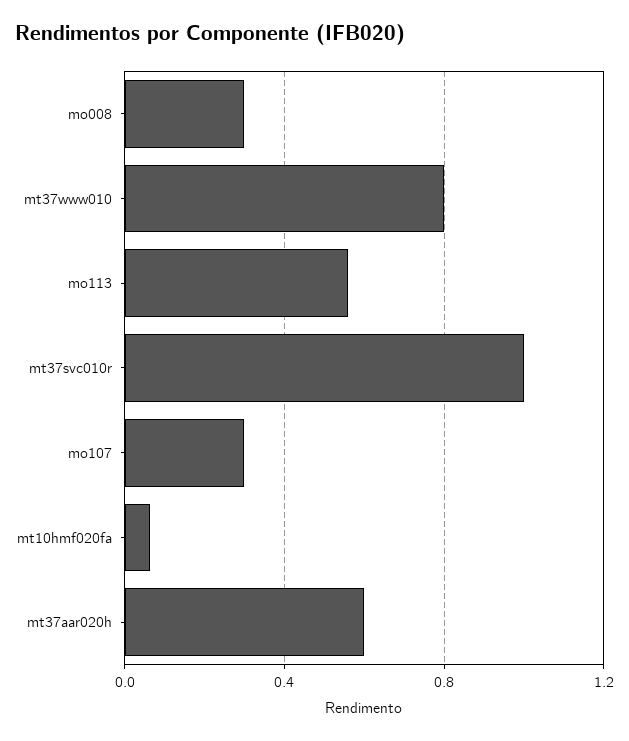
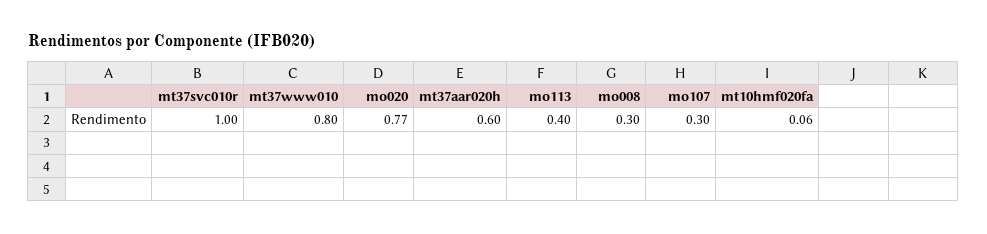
  {
    "mo008": 0.3,
    "mt37www010": 0.8,
-   "mo113": 0.55,
+   "mo113": 0.4,
    "mt37svc010r": 1,
    "mo107": 0.3,
    "mt10hmf020fa": 0.06,
-   "mt37aar020h": 0.6
+   "mt37aar020h": 0.6,
+   "mo020": 0.77
  }

